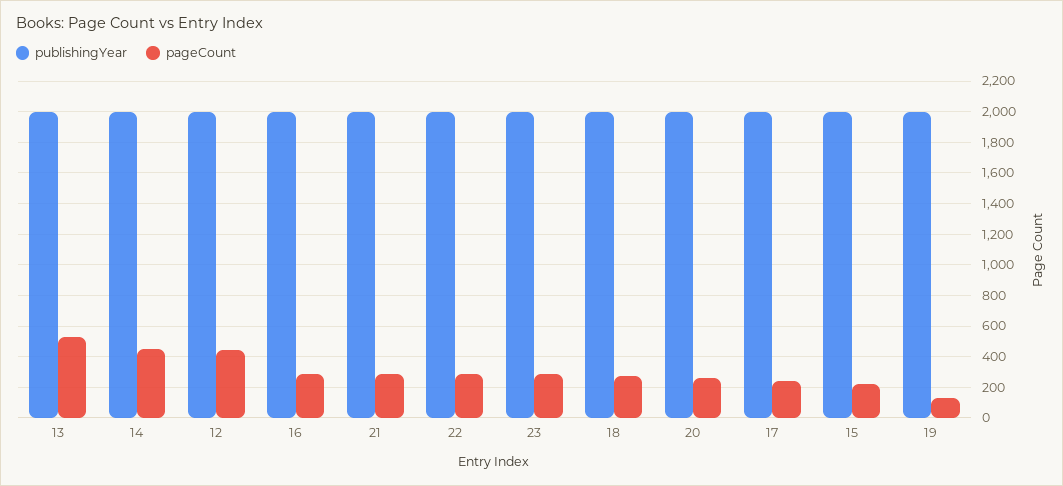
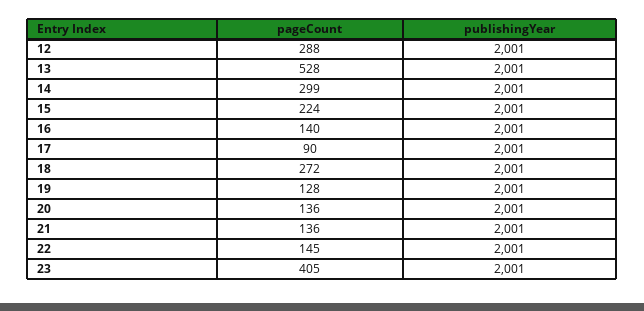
  {
    "publishingYear": {
      "13": 2001,
      "14": 2001,
      "12": 2001,
      "16": 2001,
      "21": 2001,
      "22": 2001,
      "23": 2001,
      "18": 2001,
      "20": 2001,
      "17": 2001,
      "15": 2001,
      "19": 2001
    },
    "pageCount": {
      "13": 528,
-     "14": 450,
+     "14": 299,
-     "12": 450,
+     "12": 288,
-     "16": 300,
+     "16": 140,
-     "21": 300,
+     "21": 136,
-     "22": 300,
+     "22": 145,
-     "23": 300,
+     "23": 405,
      "18": 272,
-     "20": 250,
+     "20": 136,
-     "17": 250,
+     "17": 90,
      "15": 224,
      "19": 128
    }
  }

